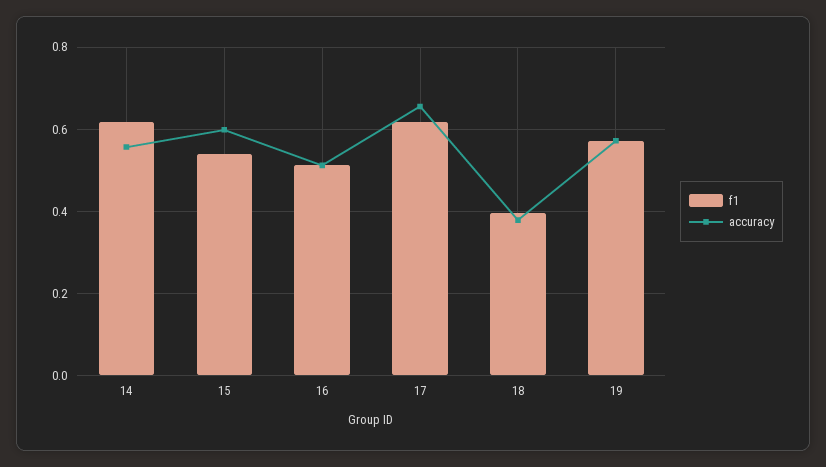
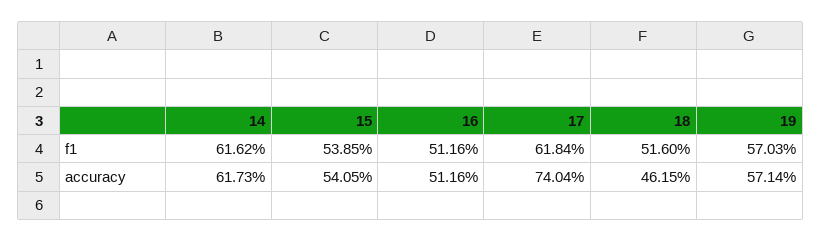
  {
    "f1": {
      "14": 0.6162,
      "15": 0.5385,
      "16": 0.5116,
      "17": 0.6184,
-     "18": 0.4,
+     "18": 0.516,
      "19": 0.5703
    },
    "accuracy": {
-     "14": 0.56,
+     "14": 0.6173,
-     "15": 0.6,
+     "15": 0.5405,
      "16": 0.5116,
-     "17": 0.66,
+     "17": 0.7404,
-     "18": 0.38,
+     "18": 0.4615,
      "19": 0.5714
    }
  }

